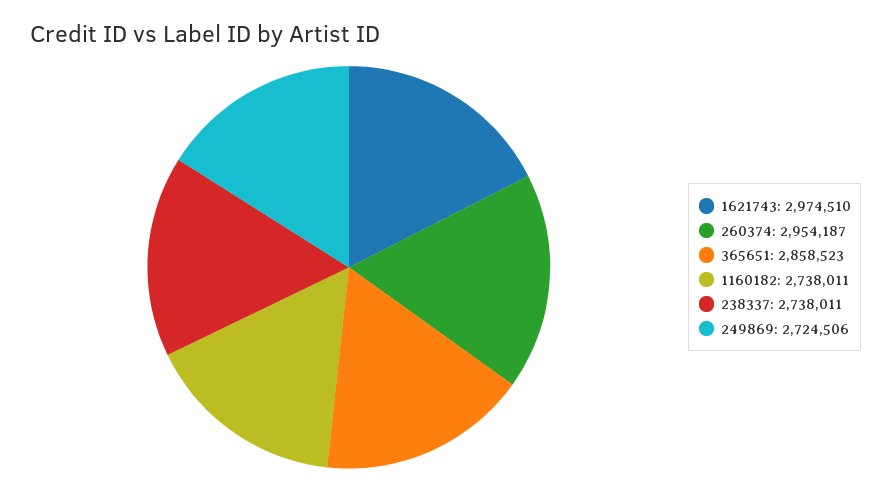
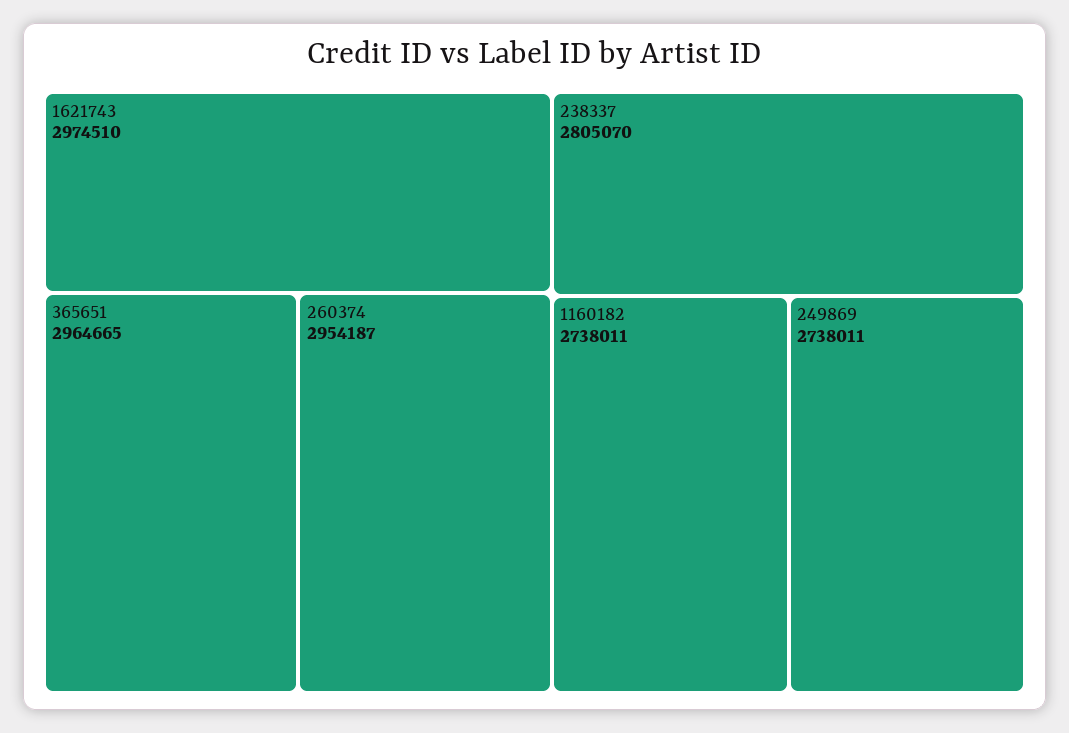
  {
    "1621743": 2974510,
    "260374": 2954187,
-   "365651": 2858523,
+   "365651": 2964665,
    "1160182": 2738011,
-   "238337": 2738011,
+   "238337": 2805070,
-   "249869": 2724506
+   "249869": 2738011
  }

